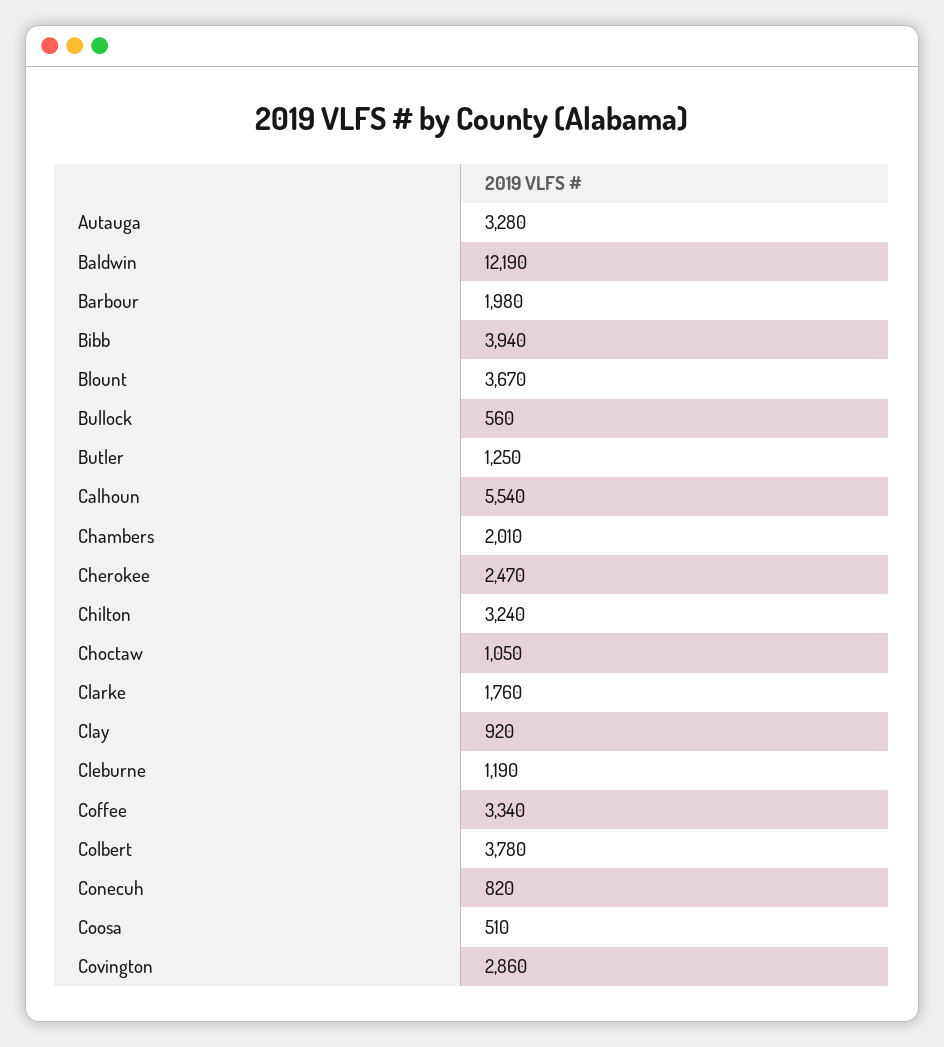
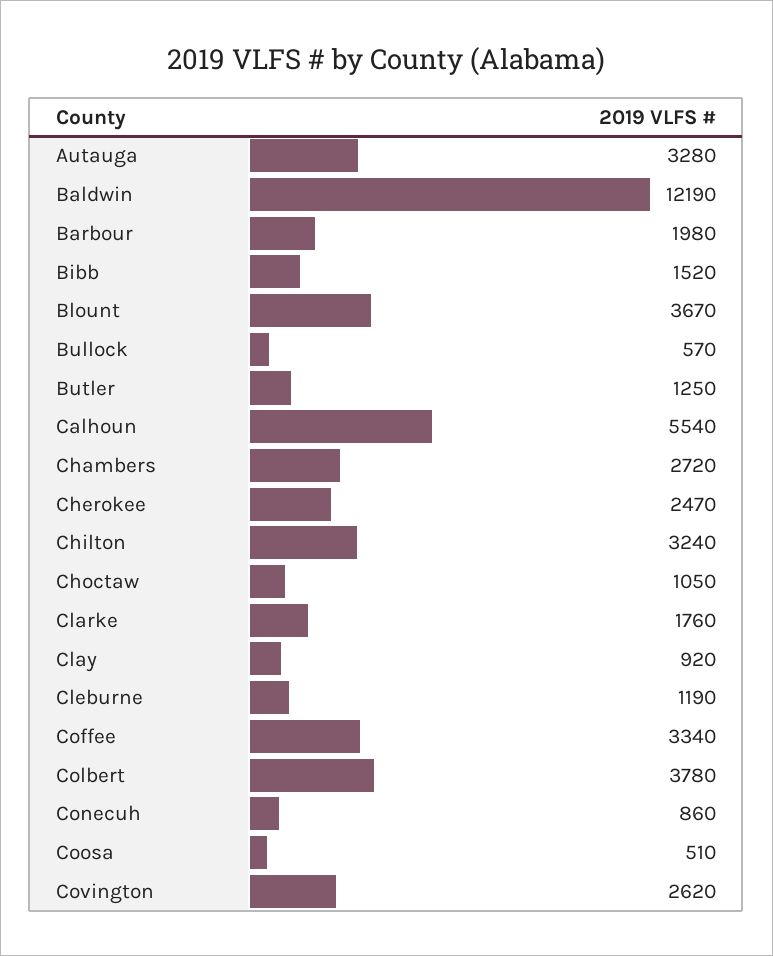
  {
    "Autauga": 3280,
    "Baldwin": 12190,
    "Barbour": 1980,
-   "Bibb": 3940,
+   "Bibb": 1520,
    "Blount": 3670,
-   "Bullock": 560,
+   "Bullock": 570,
    "Butler": 1250,
    "Calhoun": 5540,
-   "Chambers": 2010,
+   "Chambers": 2720,
    "Cherokee": 2470,
    "Chilton": 3240,
    "Choctaw": 1050,
    "Clarke": 1760,
    "Clay": 920,
    "Cleburne": 1190,
    "Coffee": 3340,
    "Colbert": 3780,
-   "Conecuh": 820,
+   "Conecuh": 860,
    "Coosa": 510,
-   "Covington": 2860
+   "Covington": 2620
  }

